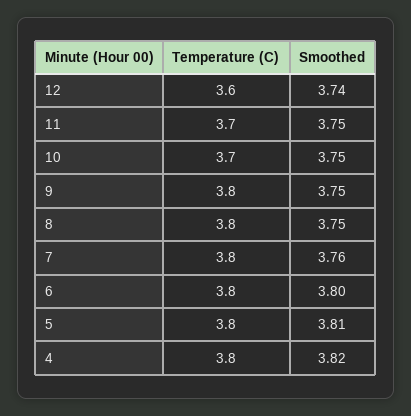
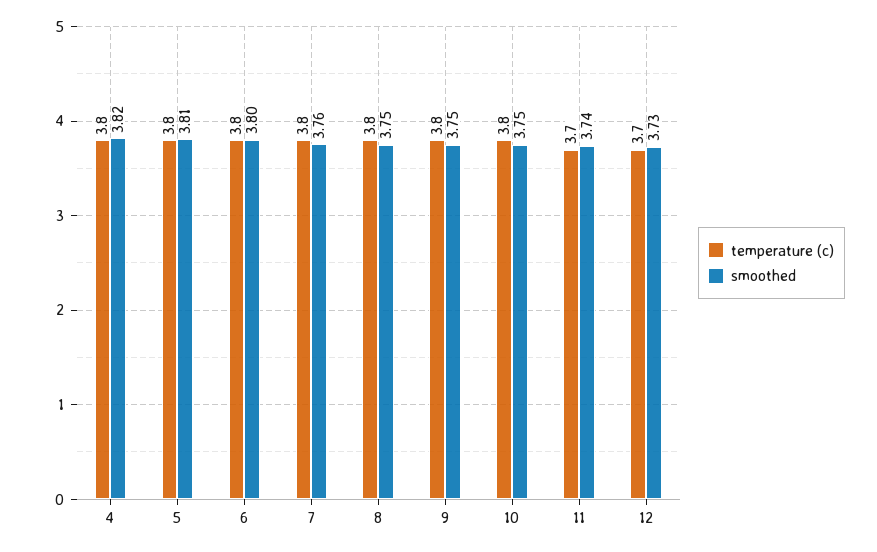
  {
    "Temperature (C)": {
-     "12": 3.6,
+     "12": 3.7,
      "11": 3.7,
-     "10": 3.7,
+     "10": 3.8,
      "9": 3.8,
      "8": 3.8,
      "7": 3.8,
      "6": 3.8,
      "5": 3.8,
      "4": 3.8
    },
    "Smoothed": {
-     "12": 3.74,
+     "12": 3.73,
-     "11": 3.75,
+     "11": 3.74,
      "10": 3.75,
      "9": 3.75,
      "8": 3.75,
      "7": 3.76,
      "6": 3.8,
      "5": 3.81,
      "4": 3.82
    }
  }

